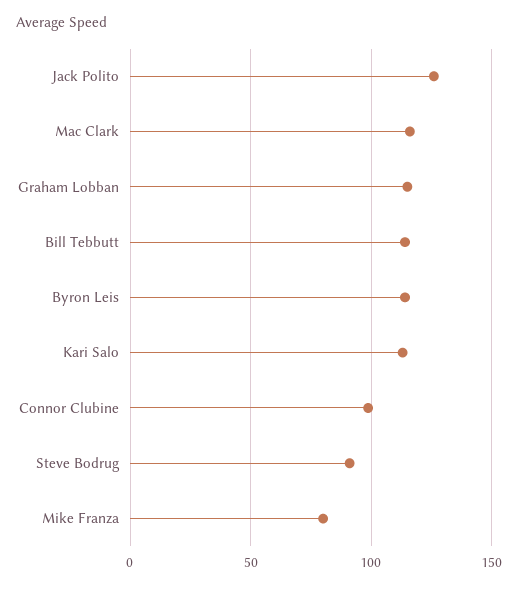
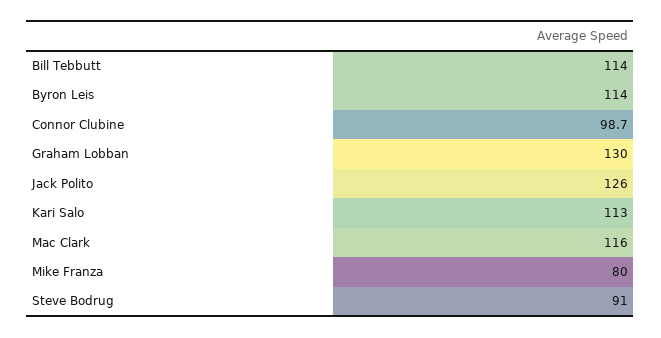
  {
    "Jack Polito": 126,
    "Mac Clark": 116,
-   "Graham Lobban": 115,
+   "Graham Lobban": 130,
    "Bill Tebbutt": 114,
    "Byron Leis": 114,
    "Kari Salo": 113,
    "Connor Clubine": 98.7,
    "Steve Bodrug": 91,
    "Mike Franza": 80
  }

